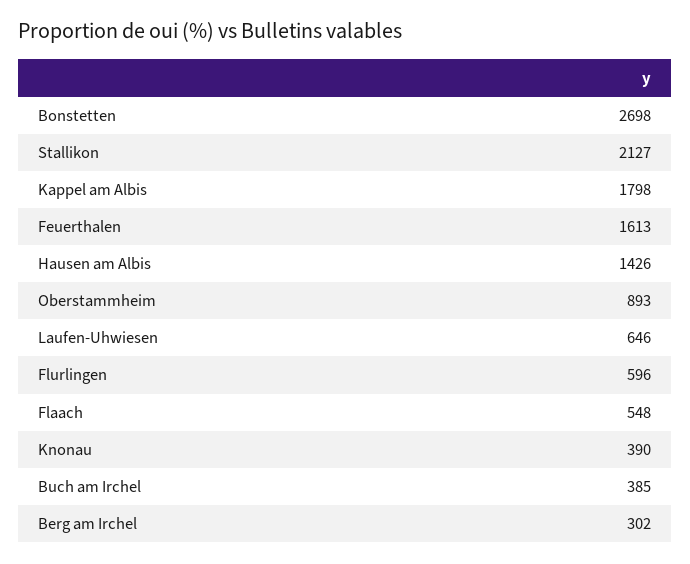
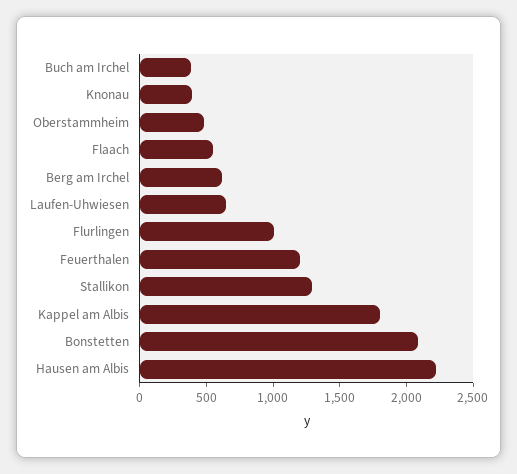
  {
-   "Bonstetten": 2698,
+   "Bonstetten": 2100,
-   "Stallikon": 2127,
+   "Stallikon": 1300,
    "Kappel am Albis": 1798,
-   "Feuerthalen": 1613,
+   "Feuerthalen": 1200,
-   "Hausen am Albis": 1426,
+   "Hausen am Albis": 2200,
-   "Oberstammheim": 893,
+   "Oberstammheim": 500,
    "Laufen-Uhwiesen": 646,
-   "Flurlingen": 596,
+   "Flurlingen": 1000,
    "Flaach": 548,
    "Knonau": 390,
    "Buch am Irchel": 385,
-   "Berg am Irchel": 302
+   "Berg am Irchel": 600
  }

